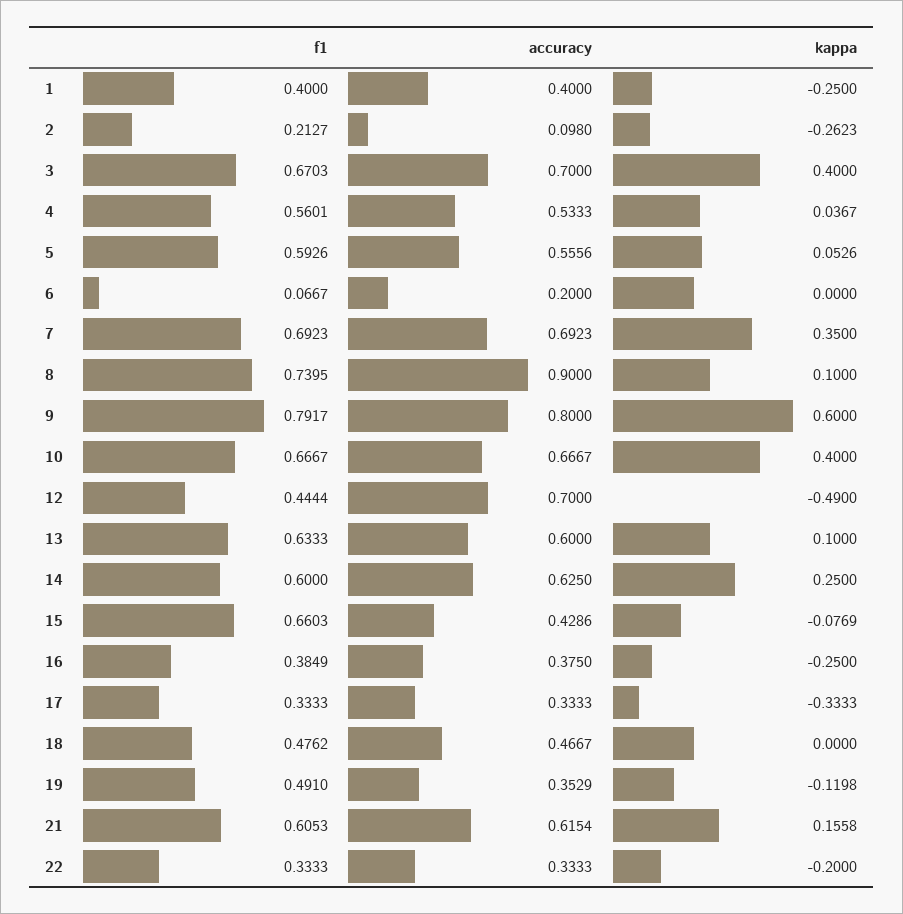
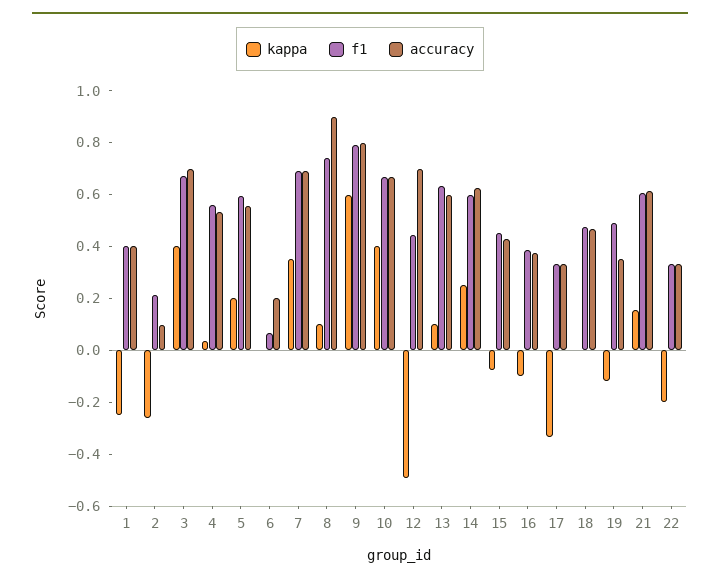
  {
    "f1": {
      "1": 0.4,
      "2": 0.2127,
      "3": 0.6703,
      "4": 0.5601,
      "5": 0.5926,
      "6": 0.0667,
      "7": 0.6923,
      "8": 0.7395,
      "9": 0.7917,
      "10": 0.6667,
      "12": 0.4444,
      "13": 0.6333,
      "14": 0.6,
-     "15": 0.6603,
+     "15": 0.45,
      "16": 0.3849,
      "17": 0.3333,
      "18": 0.4762,
      "19": 0.491,
      "21": 0.6053,
      "22": 0.3333
    },
    "accuracy": {
      "1": 0.4,
      "2": 0.098,
      "3": 0.7,
      "4": 0.5333,
      "5": 0.5556,
      "6": 0.2,
      "7": 0.6923,
      "8": 0.9,
      "9": 0.8,
      "10": 0.6667,
      "12": 0.7,
      "13": 0.6,
      "14": 0.625,
      "15": 0.4286,
      "16": 0.375,
      "17": 0.3333,
      "18": 0.4667,
      "19": 0.3529,
      "21": 0.6154,
      "22": 0.3333
    },
    "kappa": {
      "1": -0.25,
      "2": -0.2623,
      "3": 0.4,
      "4": 0.0367,
-     "5": 0.0526,
+     "5": 0.2,
      "6": 0,
      "7": 0.35,
      "8": 0.1,
      "9": 0.6,
      "10": 0.4,
      "12": -0.49,
      "13": 0.1,
      "14": 0.25,
      "15": -0.0769,
-     "16": -0.25,
+     "16": -0.1,
      "17": -0.3333,
      "18": 0,
      "19": -0.1198,
      "21": 0.1558,
      "22": -0.2
    }
  }

